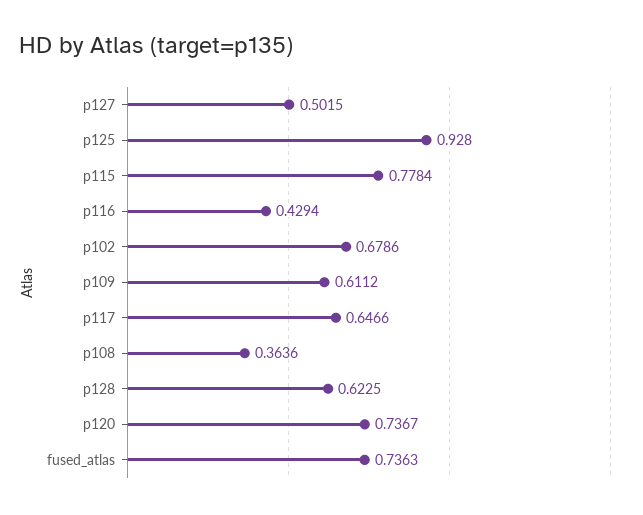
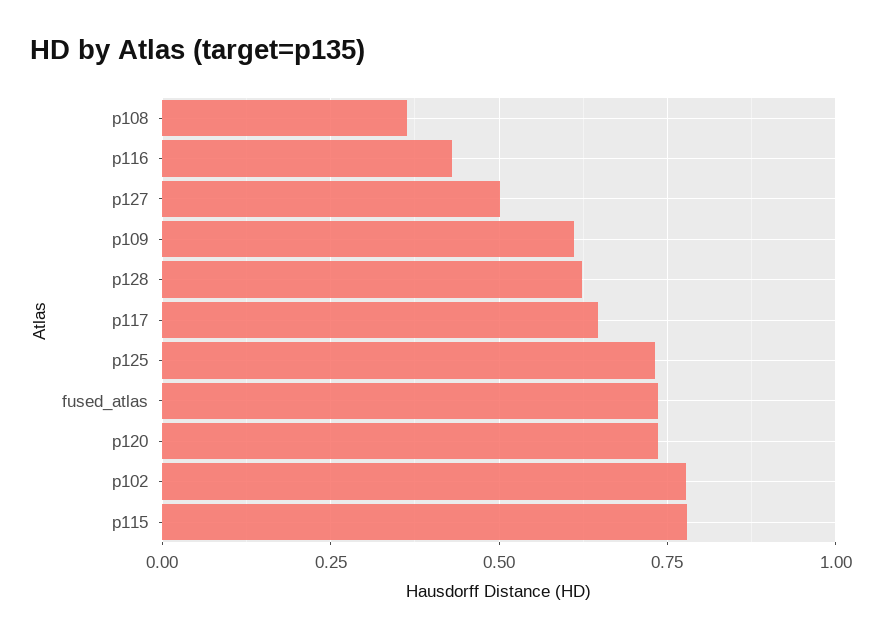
  {
    "p127": 0.5015,
-   "p125": 0.928,
+   "p125": 0.725,
    "p115": 0.7784,
    "p116": 0.4294,
-   "p102": 0.6786,
+   "p102": 0.775,
    "p109": 0.6112,
    "p117": 0.6466,
    "p108": 0.3636,
    "p128": 0.6225,
    "p120": 0.7367,
    "fused_atlas": 0.7363
  }

